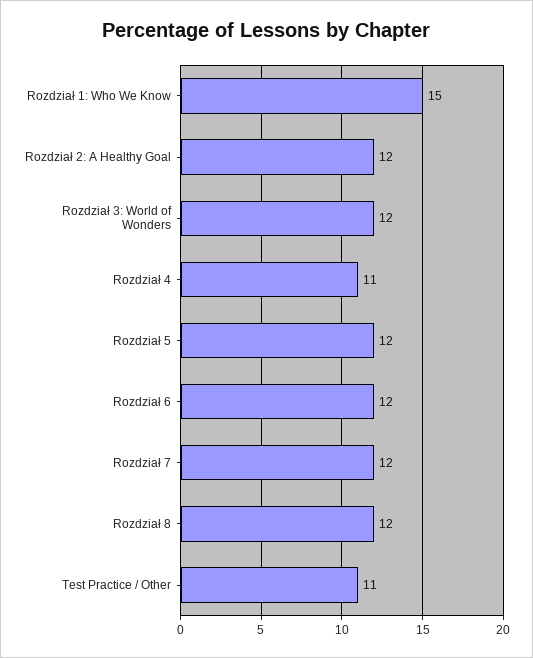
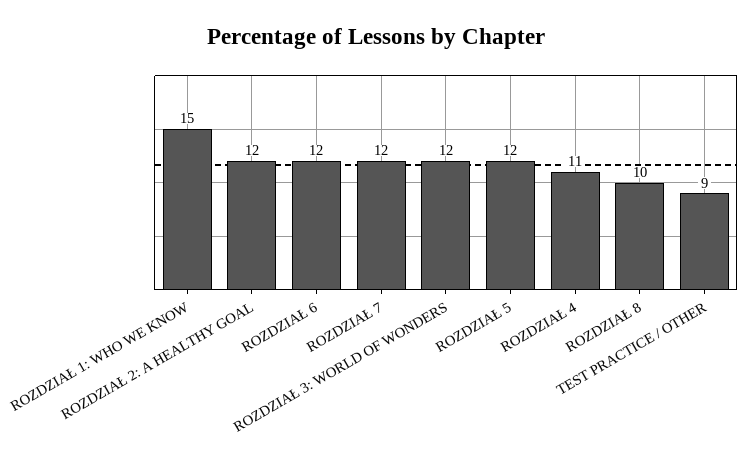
  {
    "Rozdział 1: Who We Know": 15,
    "Rozdział 2: A Healthy Goal": 12,
    "Rozdział 3: World of Wonders": 12,
    "Rozdział 4": 11,
    "Rozdział 5": 12,
    "Rozdział 6": 12,
    "Rozdział 7": 12,
-   "Rozdział 8": 12,
+   "Rozdział 8": 10,
-   "Test Practice / Other": 11
+   "Test Practice / Other": 9
  }

